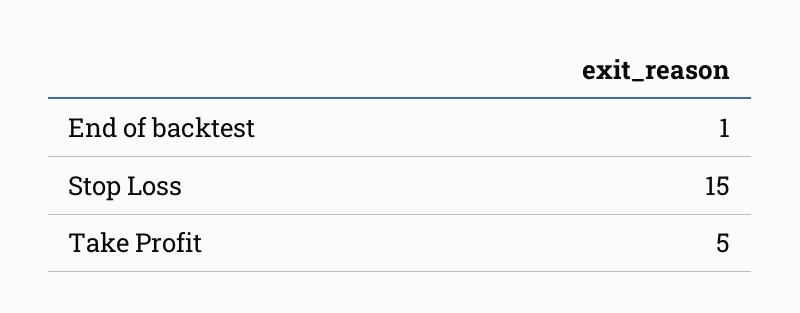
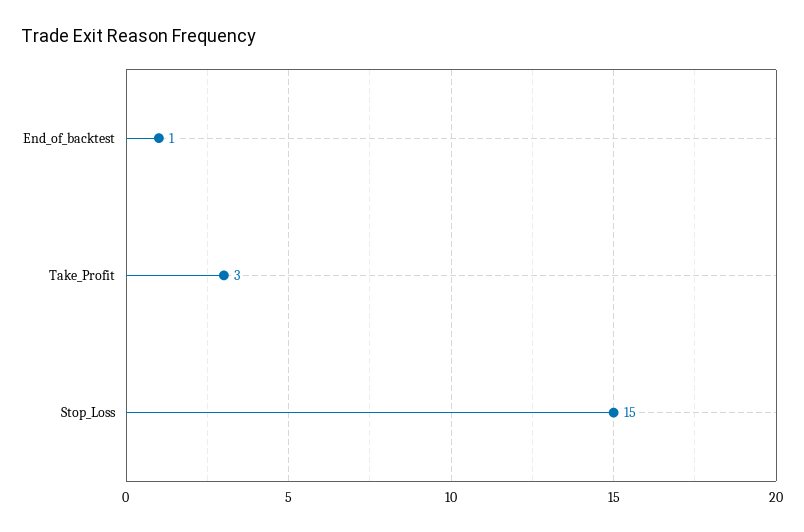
  {
    "End of backtest": 1,
    "Stop Loss": 15,
-   "Take Profit": 5
+   "Take Profit": 3
  }

